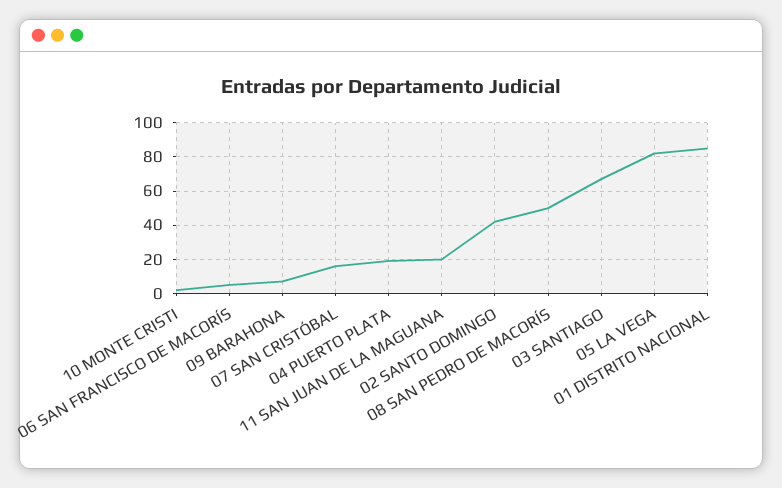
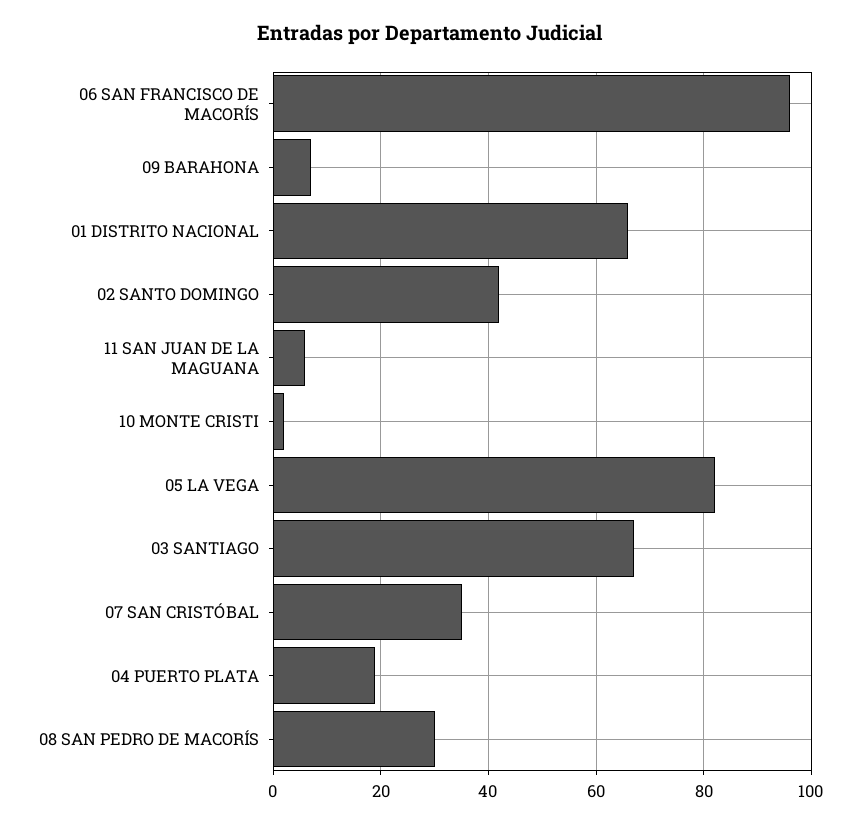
  {
    "10 MONTE CRISTI": 0,
-   "06 SAN FRANCISCO DE MACORÍS": 5,
+   "06 SAN FRANCISCO DE MACORÍS": 95,
    "09 BARAHONA": 5,
-   "07 SAN CRISTÓBAL": 15,
+   "07 SAN CRISTÓBAL": 35,
    "04 PUERTO PLATA": 20,
-   "11 SAN JUAN DE LA MAGUANA": 20,
+   "11 SAN JUAN DE LA MAGUANA": 5,
    "02 SANTO DOMINGO": 40,
-   "08 SAN PEDRO DE MACORÍS": 50,
+   "08 SAN PEDRO DE MACORÍS": 30,
    "03 SANTIAGO": 65,
    "05 LA VEGA": 80,
-   "01 DISTRITO NACIONAL": 85
+   "01 DISTRITO NACIONAL": 65
  }

